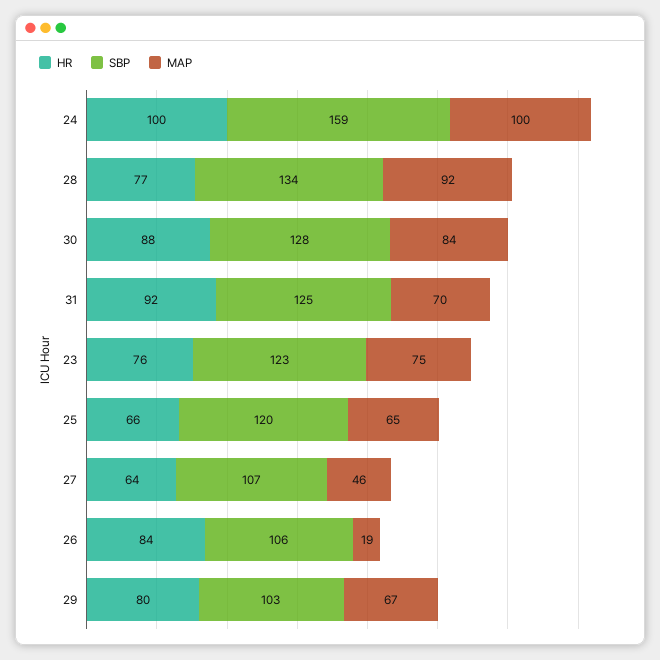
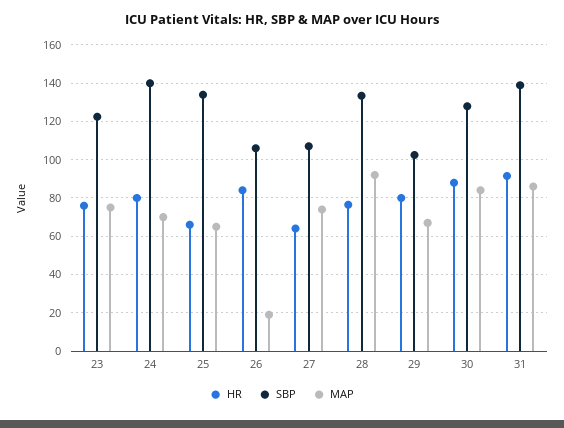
  {
    "HR": {
-     "24": 100,
+     "24": 80,
      "28": 77,
      "30": 88,
      "31": 92,
      "23": 76,
      "25": 66,
      "27": 64,
      "26": 84,
      "29": 80
    },
    "SBP": {
-     "24": 159,
+     "24": 140,
      "28": 134,
      "30": 128,
-     "31": 125,
+     "31": 140,
      "23": 123,
-     "25": 120,
+     "25": 135,
      "27": 107,
      "26": 106,
      "29": 103
    },
    "MAP": {
-     "24": 100,
+     "24": 70,
      "28": 92,
      "30": 84,
-     "31": 70,
+     "31": 85,
      "23": 75,
      "25": 65,
-     "27": 46,
+     "27": 75,
      "26": 19,
      "29": 67
    }
  }

